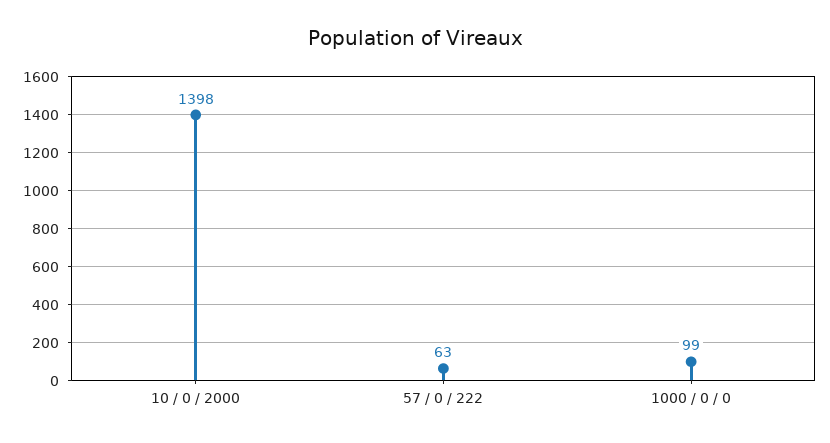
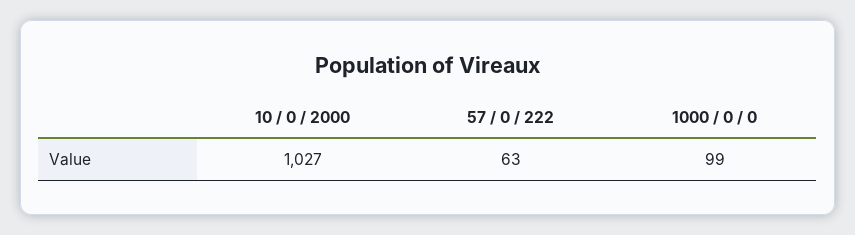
  {
-   "10 / 0 / 2000": 1398,
+   "10 / 0 / 2000": 1027,
    "57 / 0 / 222": 63,
    "1000 / 0 / 0": 99
  }

